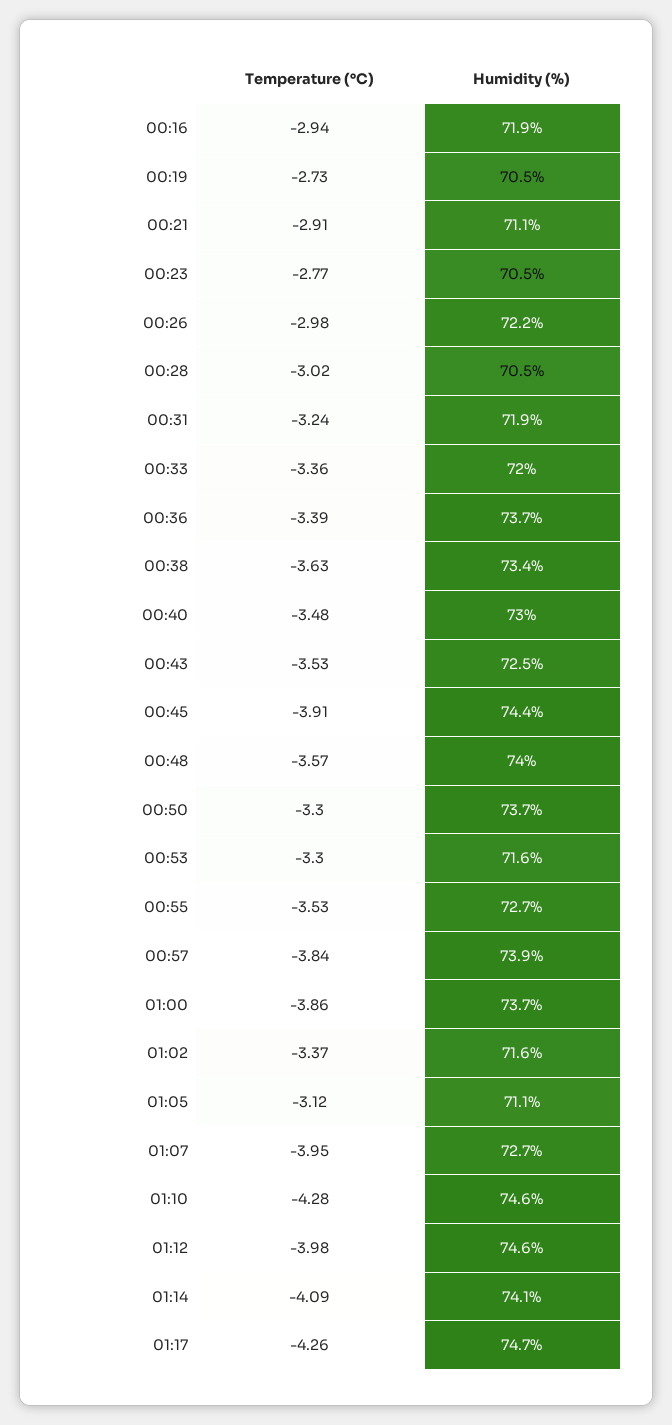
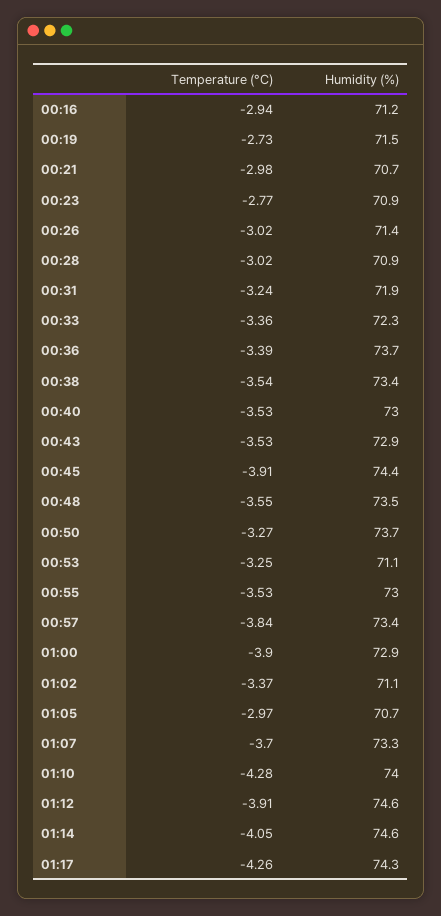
  {
    "Temperature (°C)": {
      "00:16": -2.94,
      "00:19": -2.73,
-     "00:21": -2.91,
+     "00:21": -2.98,
      "00:23": -2.77,
-     "00:26": -2.98,
+     "00:26": -3.02,
      "00:28": -3.02,
      "00:31": -3.24,
      "00:33": -3.36,
      "00:36": -3.39,
-     "00:38": -3.63,
+     "00:38": -3.54,
-     "00:40": -3.48,
+     "00:40": -3.53,
      "00:43": -3.53,
      "00:45": -3.91,
-     "00:48": -3.57,
+     "00:48": -3.55,
-     "00:50": -3.3,
+     "00:50": -3.27,
-     "00:53": -3.3,
+     "00:53": -3.25,
      "00:55": -3.53,
      "00:57": -3.84,
-     "01:00": -3.86,
+     "01:00": -3.9,
      "01:02": -3.37,
-     "01:05": -3.12,
+     "01:05": -2.97,
-     "01:07": -3.95,
+     "01:07": -3.7,
      "01:10": -4.28,
-     "01:12": -3.98,
+     "01:12": -3.91,
-     "01:14": -4.09,
+     "01:14": -4.05,
      "01:17": -4.26
    },
    "Humidity (%)": {
-     "00:16": 71.9,
+     "00:16": 71.2,
-     "00:19": 70.5,
+     "00:19": 71.5,
-     "00:21": 71.1,
+     "00:21": 70.7,
-     "00:23": 70.5,
+     "00:23": 70.9,
-     "00:26": 72.2,
+     "00:26": 71.4,
-     "00:28": 70.5,
+     "00:28": 70.9,
      "00:31": 71.9,
-     "00:33": 72,
+     "00:33": 72.3,
      "00:36": 73.7,
      "00:38": 73.4,
      "00:40": 73,
-     "00:43": 72.5,
+     "00:43": 72.9,
      "00:45": 74.4,
-     "00:48": 74,
+     "00:48": 73.5,
      "00:50": 73.7,
-     "00:53": 71.6,
+     "00:53": 71.1,
-     "00:55": 72.7,
+     "00:55": 73,
-     "00:57": 73.9,
+     "00:57": 73.4,
-     "01:00": 73.7,
+     "01:00": 72.9,
-     "01:02": 71.6,
+     "01:02": 71.1,
-     "01:05": 71.1,
+     "01:05": 70.7,
-     "01:07": 72.7,
+     "01:07": 73.3,
-     "01:10": 74.6,
+     "01:10": 74,
      "01:12": 74.6,
-     "01:14": 74.1,
+     "01:14": 74.6,
-     "01:17": 74.7
+     "01:17": 74.3
    }
  }

